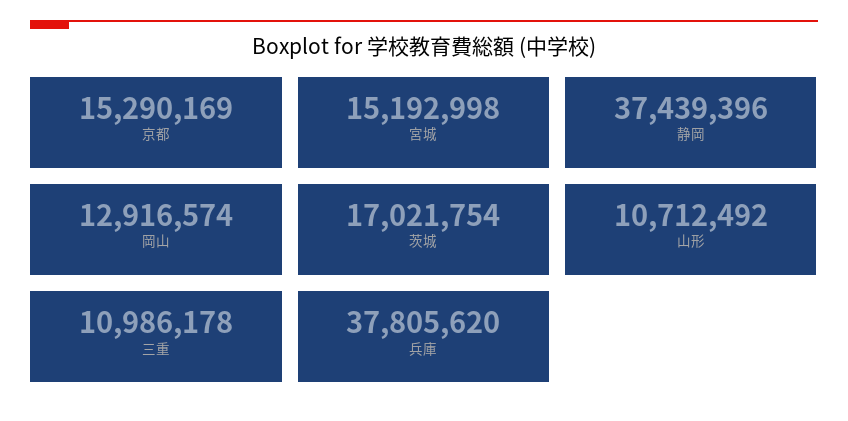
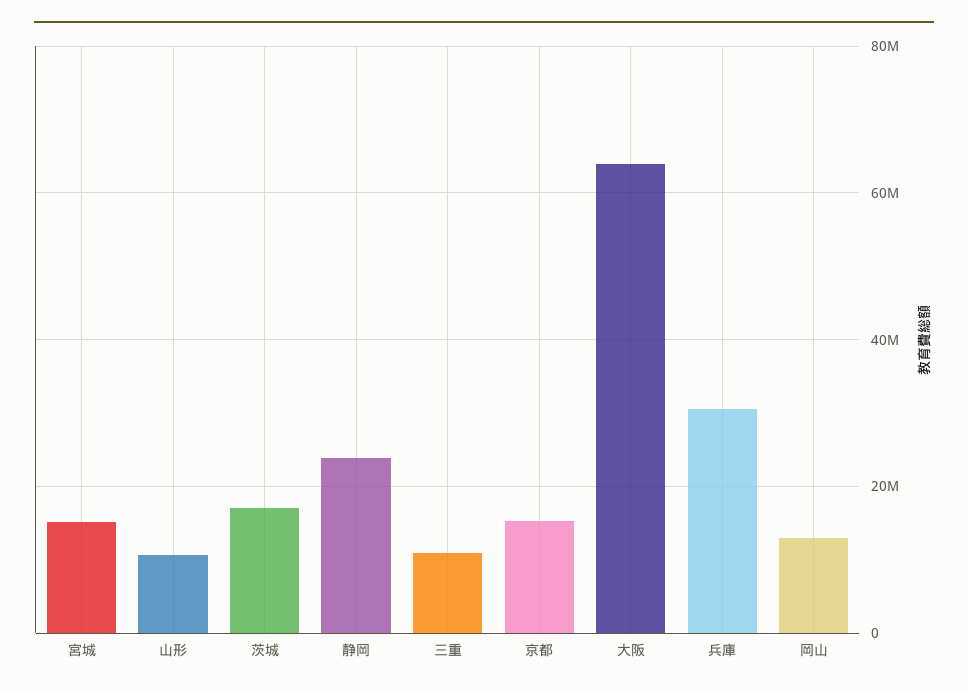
  {
    "京都": 15290169,
    "宮城": 15192998,
-   "静岡": 37439396,
+   "静岡": 24000000,
    "岡山": 12916574,
    "茨城": 17021754,
    "山形": 10712492,
    "三重": 10986178,
-   "兵庫": 37805620
+   "兵庫": 30000000,
+   "大阪": 64000000
  }

